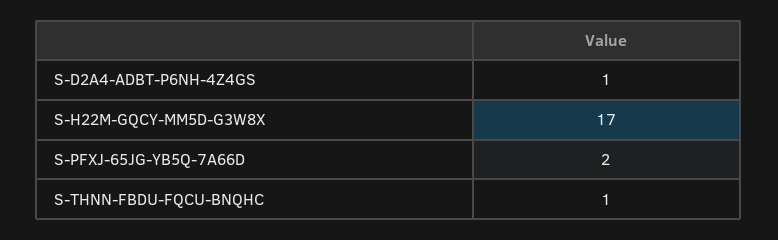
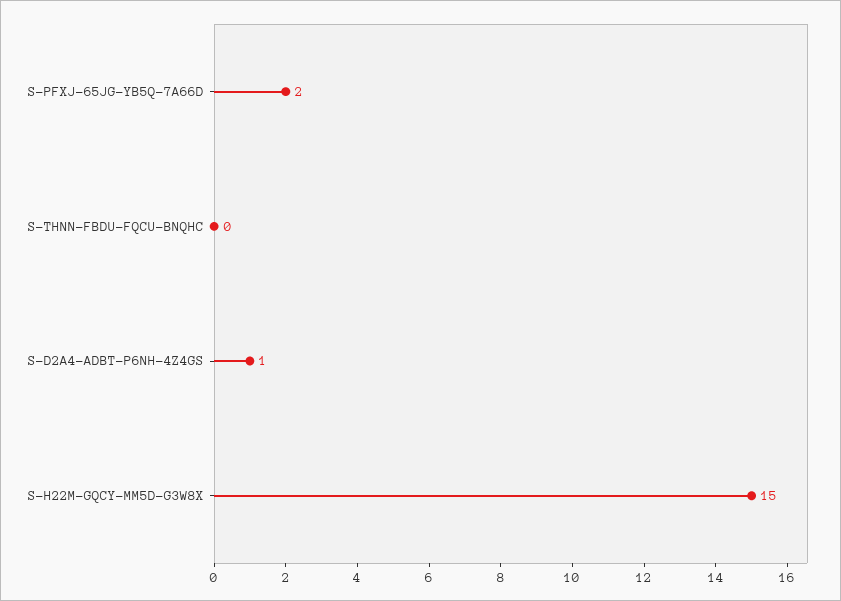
  {
    "S-D2A4-ADBT-P6NH-4Z4GS": 1,
-   "S-H22M-GQCY-MM5D-G3W8X": 17,
+   "S-H22M-GQCY-MM5D-G3W8X": 15,
    "S-PFXJ-65JG-YB5Q-7A66D": 2,
-   "S-THNN-FBDU-FQCU-BNQHC": 1
+   "S-THNN-FBDU-FQCU-BNQHC": 0
  }

